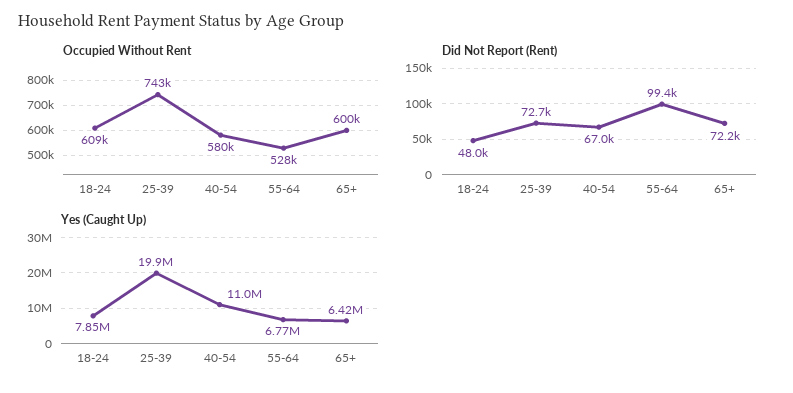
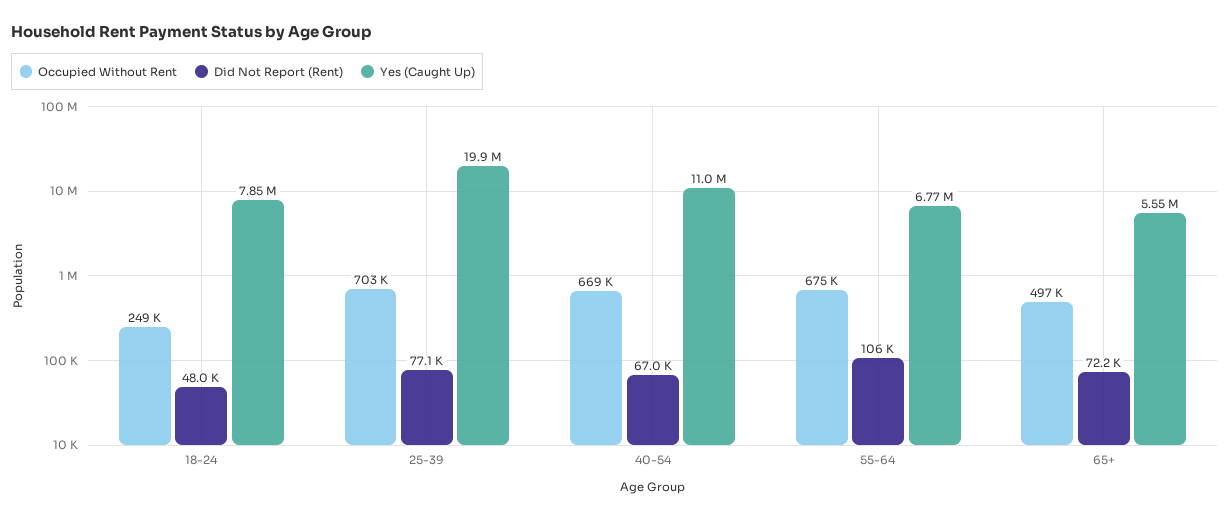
  {
    "Occupied Without Rent": {
-     "18-24": 609000,
+     "18-24": 249000,
-     "25-39": 743000,
+     "25-39": 703000,
-     "40-54": 580000,
+     "40-54": 669000,
-     "55-64": 528000,
+     "55-64": 675000,
-     "65+": 600000
+     "65+": 497000
    },
    "Did Not Report (Rent)": {
      "18-24": 48000,
-     "25-39": 72700,
+     "25-39": 77100,
      "40-54": 67000,
-     "55-64": 99400,
+     "55-64": 106000,
      "65+": 72200
    },
    "Yes (Caught Up)": {
      "18-24": 7850000,
      "25-39": 19900000,
      "40-54": 11000000,
      "55-64": 6770000,
-     "65+": 6420000
+     "65+": 5550000
    }
  }

